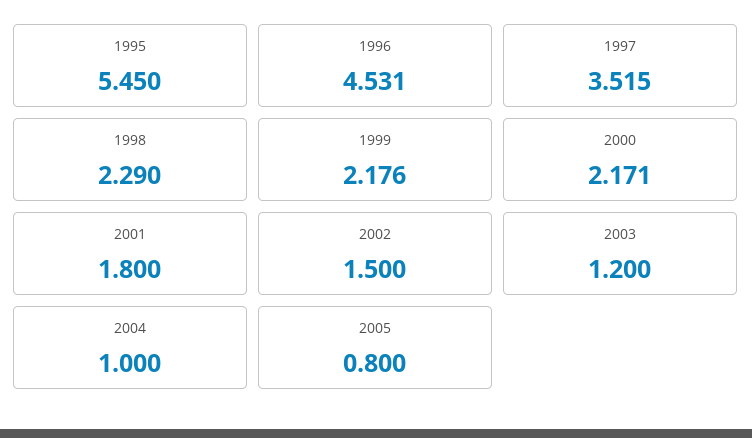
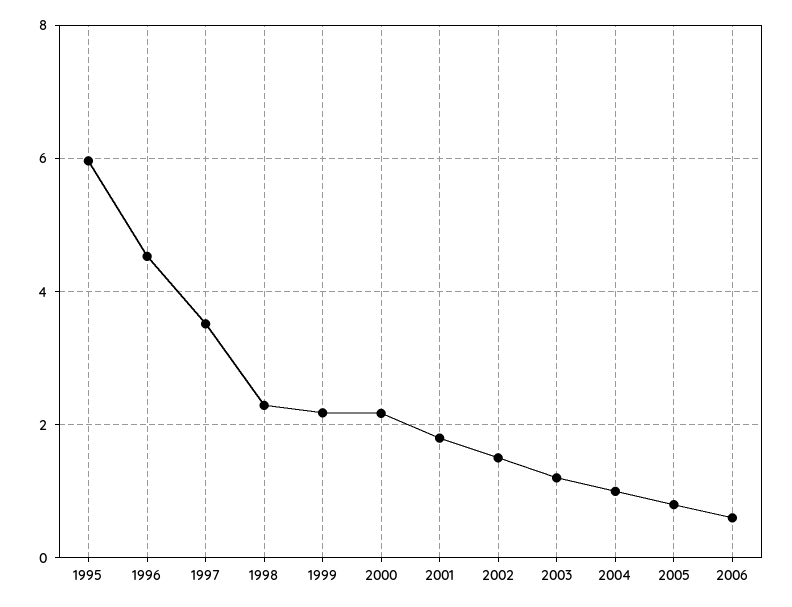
  {
-   "1995": 5.45,
+   "1995": 6,
    "1996": 4.531,
    "1997": 3.515,
    "1998": 2.29,
    "1999": 2.176,
    "2000": 2.171,
    "2001": 1.8,
    "2002": 1.5,
    "2003": 1.2,
    "2004": 1,
-   "2005": 0.8
+   "2005": 0.8,
+   "2006": 0.6
  }

